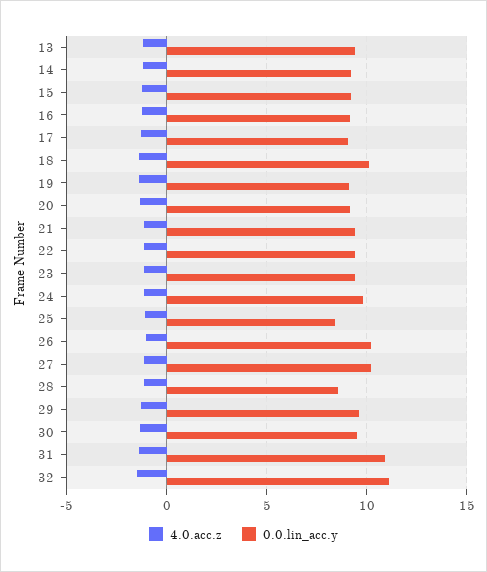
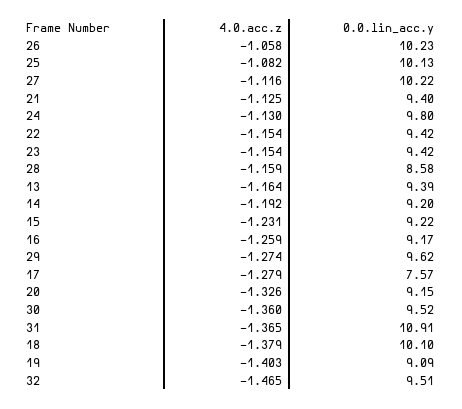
  {
    "4.0.acc.z": {
      "13": -1.164,
      "14": -1.192,
      "15": -1.231,
      "16": -1.259,
      "17": -1.279,
      "18": -1.379,
      "19": -1.403,
      "20": -1.326,
      "21": -1.125,
      "22": -1.154,
      "23": -1.154,
      "24": -1.13,
      "25": -1.082,
      "26": -1.058,
      "27": -1.116,
      "28": -1.159,
      "29": -1.274,
      "30": -1.36,
      "31": -1.365,
      "32": -1.465
    },
    "0.0.lin_acc.y": {
      "13": 9.39,
      "14": 9.2,
      "15": 9.22,
      "16": 9.17,
-     "17": 9,
+     "17": 7.57,
      "18": 10.1,
      "19": 9.09,
      "20": 9.15,
      "21": 9.4,
      "22": 9.42,
      "23": 9.42,
      "24": 9.8,
-     "25": 8.5,
+     "25": 10.13,
      "26": 10.23,
      "27": 10.22,
      "28": 8.58,
      "29": 9.62,
      "30": 9.52,
      "31": 10.91,
-     "32": 11
+     "32": 9.51
    }
  }

